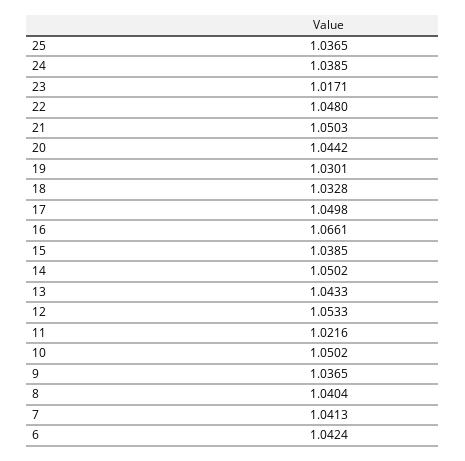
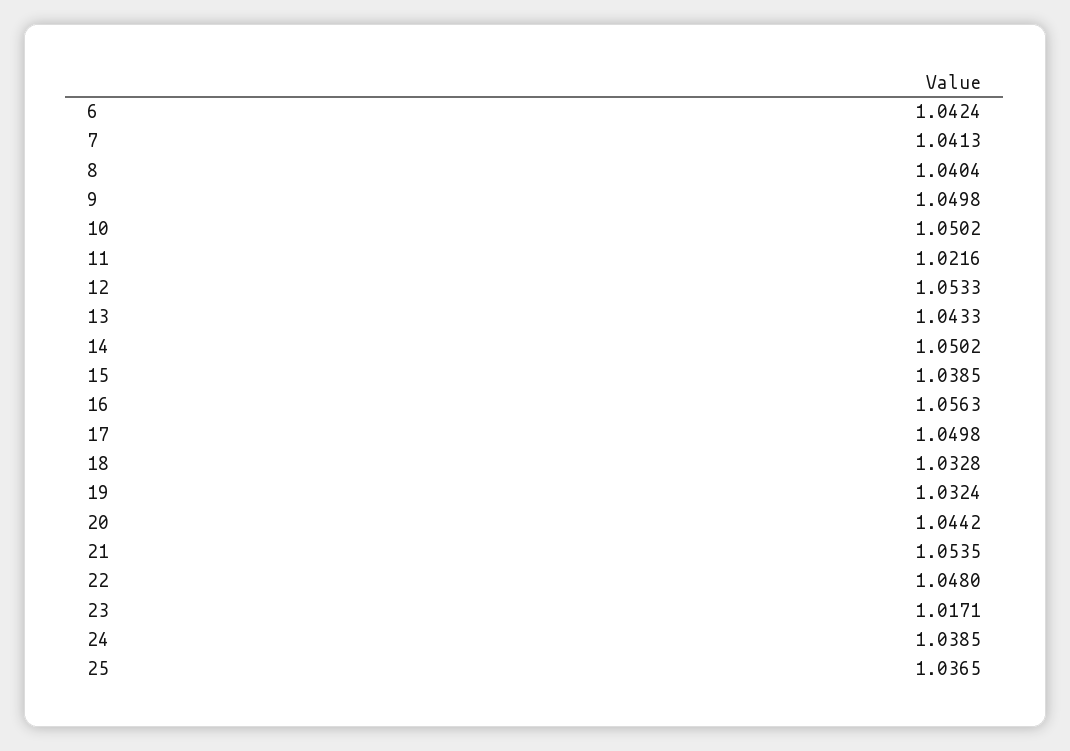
  {
    "25": 1.0365,
    "24": 1.0385,
    "23": 1.0171,
    "22": 1.048,
-   "21": 1.0503,
+   "21": 1.0535,
    "20": 1.0442,
-   "19": 1.0301,
+   "19": 1.0324,
    "18": 1.0328,
    "17": 1.0498,
-   "16": 1.0661,
+   "16": 1.0563,
    "15": 1.0385,
    "14": 1.0502,
    "13": 1.0433,
    "12": 1.0533,
    "11": 1.0216,
    "10": 1.0502,
-   "9": 1.0365,
+   "9": 1.0498,
    "8": 1.0404,
    "7": 1.0413,
    "6": 1.0424
  }

